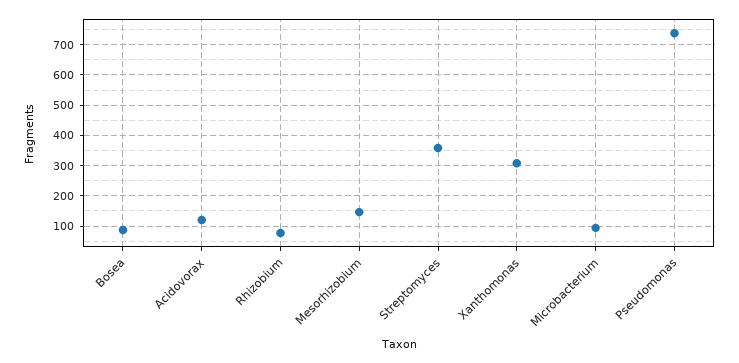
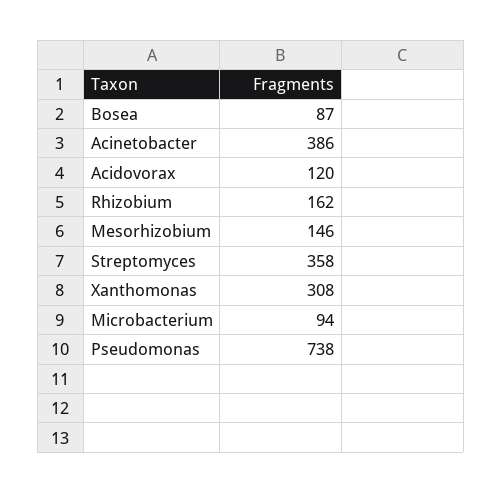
  {
    "Bosea": 87,
    "Acidovorax": 120,
-   "Rhizobium": 80,
+   "Rhizobium": 162,
    "Mesorhizobium": 146,
    "Streptomyces": 358,
    "Xanthomonas": 308,
    "Microbacterium": 94,
-   "Pseudomonas": 738
+   "Pseudomonas": 738,
+   "Acinetobacter": 386
  }

